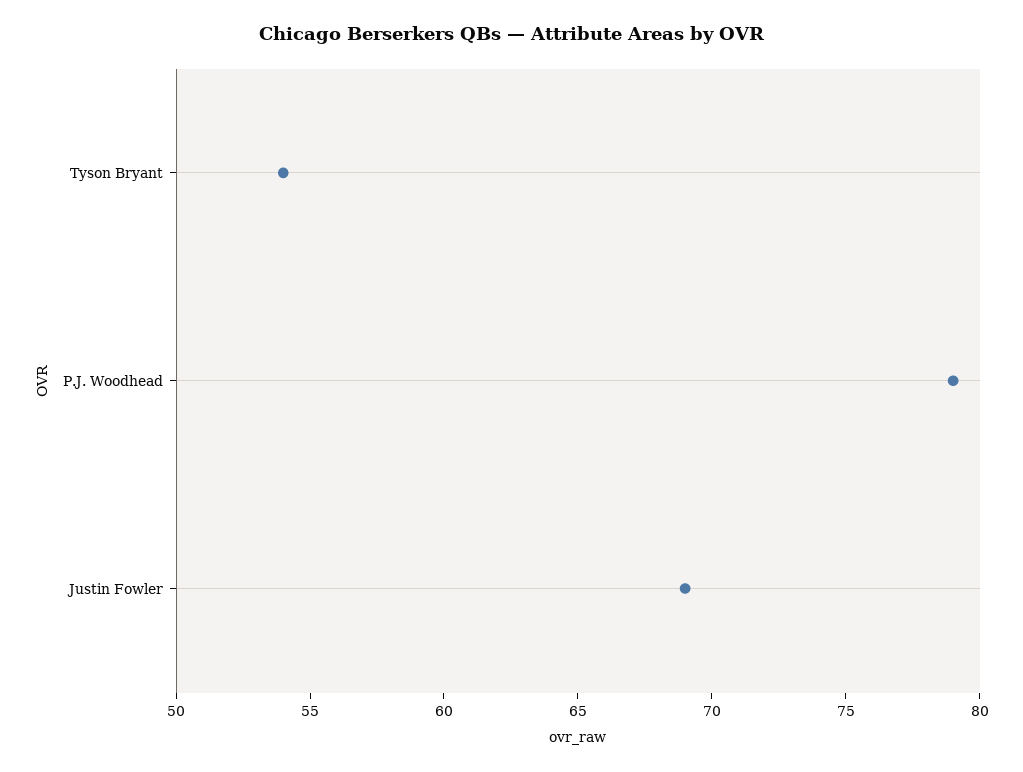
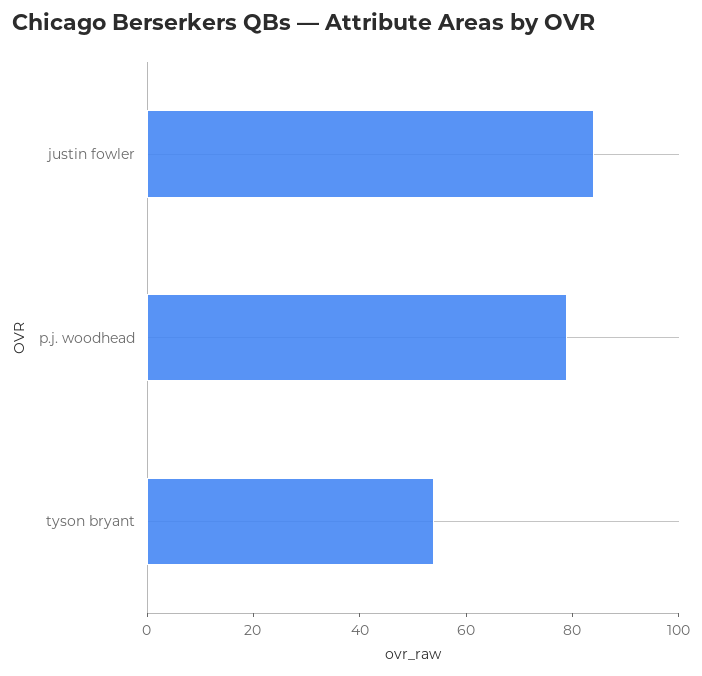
  {
    "Tyson Bryant": 54,
    "P.J. Woodhead": 79,
-   "Justin Fowler": 69
+   "Justin Fowler": 85
  }

